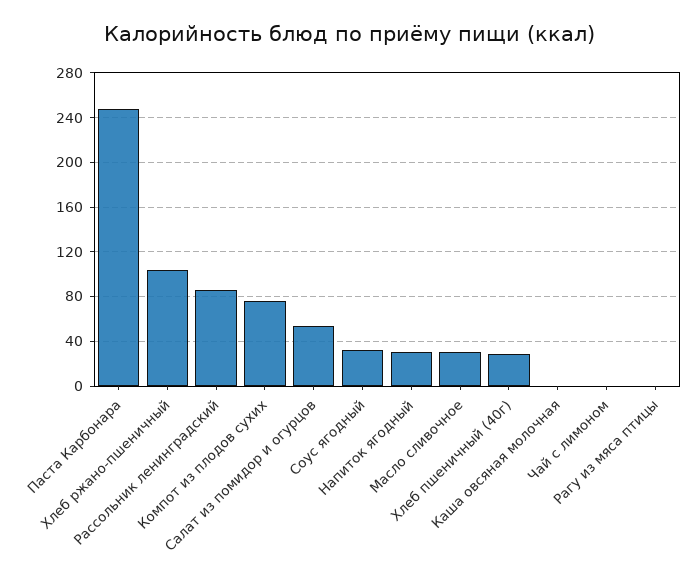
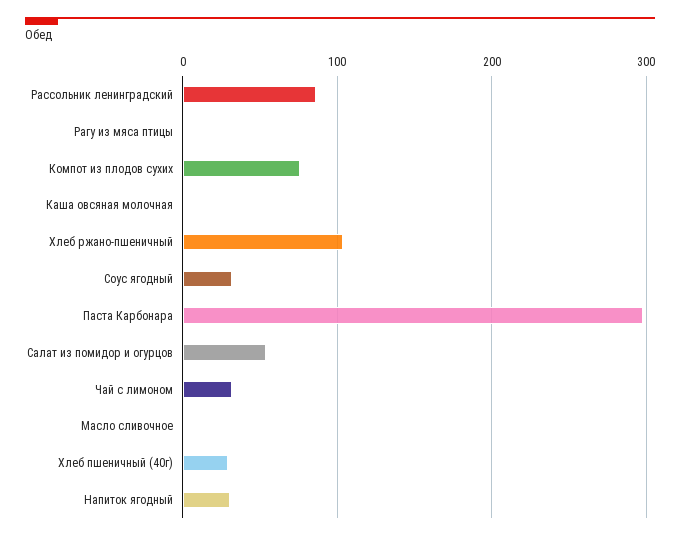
  {
-   "Паста Карбонара": 250,
+   "Паста Карбонара": 300,
    "Хлеб ржано-пшеничный": 100,
    "Рассольник ленинградский": 90,
    "Компот из плодов сухих": 80,
    "Салат из помидор и огурцов": 50,
    "Соус ягодный": 30,
    "Напиток ягодный": 30,
-   "Масло сливочное": 30,
+   "Масло сливочное": 0,
    "Хлеб пшеничный (40г)": 30,
    "Каша овсяная молочная": 0,
-   "Чай с лимоном": 0,
+   "Чай с лимоном": 30,
    "Рагу из мяса птицы": 0
  }

